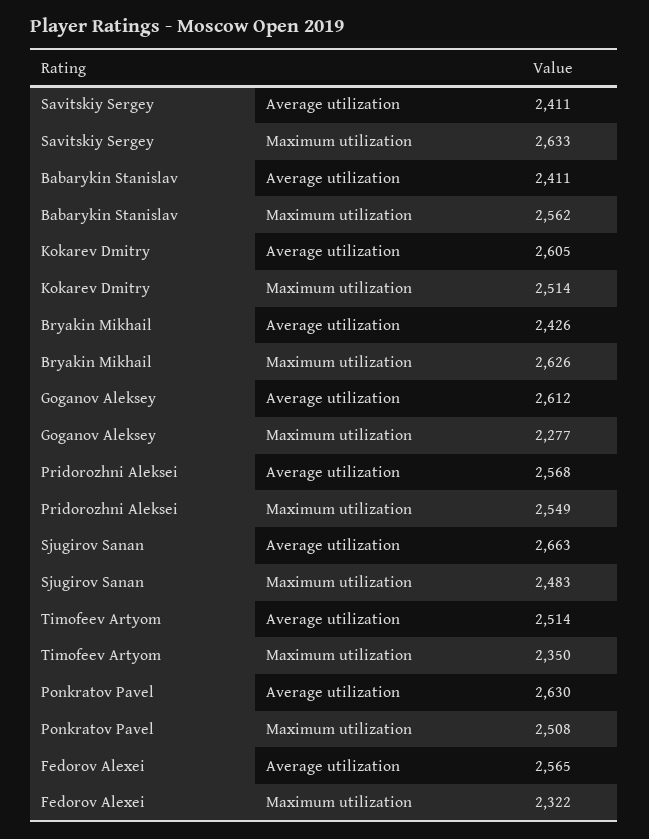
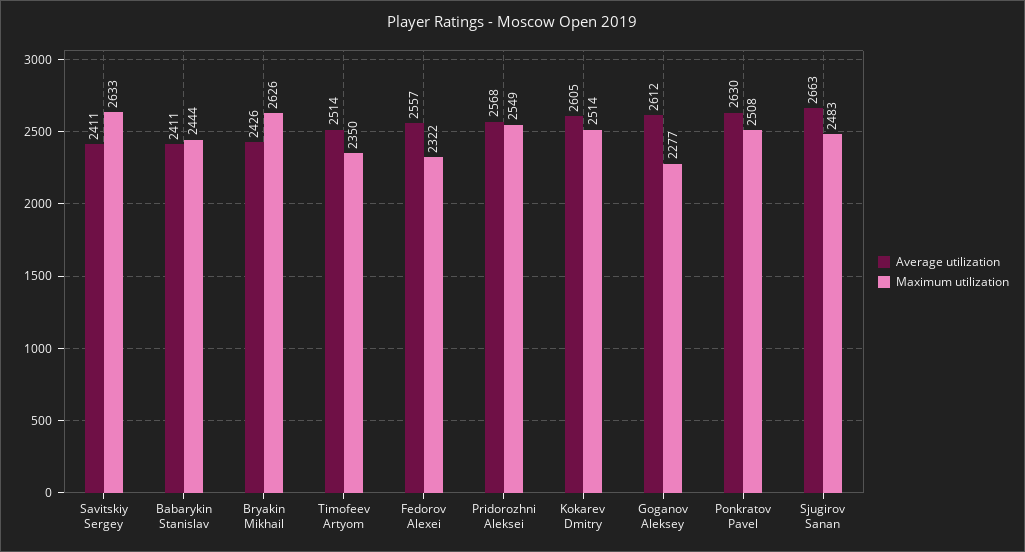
  {
    "Average utilization": {
      "Savitskiy Sergey": 2411,
      "Babarykin Stanislav": 2411,
      "Kokarev Dmitry": 2605,
      "Bryakin Mikhail": 2426,
      "Goganov Aleksey": 2612,
      "Pridorozhni Aleksei": 2568,
      "Sjugirov Sanan": 2663,
      "Timofeev Artyom": 2514,
      "Ponkratov Pavel": 2630,
-     "Fedorov Alexei": 2565
+     "Fedorov Alexei": 2557
    },
    "Maximum utilization": {
      "Savitskiy Sergey": 2633,
-     "Babarykin Stanislav": 2562,
+     "Babarykin Stanislav": 2444,
      "Kokarev Dmitry": 2514,
      "Bryakin Mikhail": 2626,
      "Goganov Aleksey": 2277,
      "Pridorozhni Aleksei": 2549,
      "Sjugirov Sanan": 2483,
      "Timofeev Artyom": 2350,
      "Ponkratov Pavel": 2508,
      "Fedorov Alexei": 2322
    }
  }

